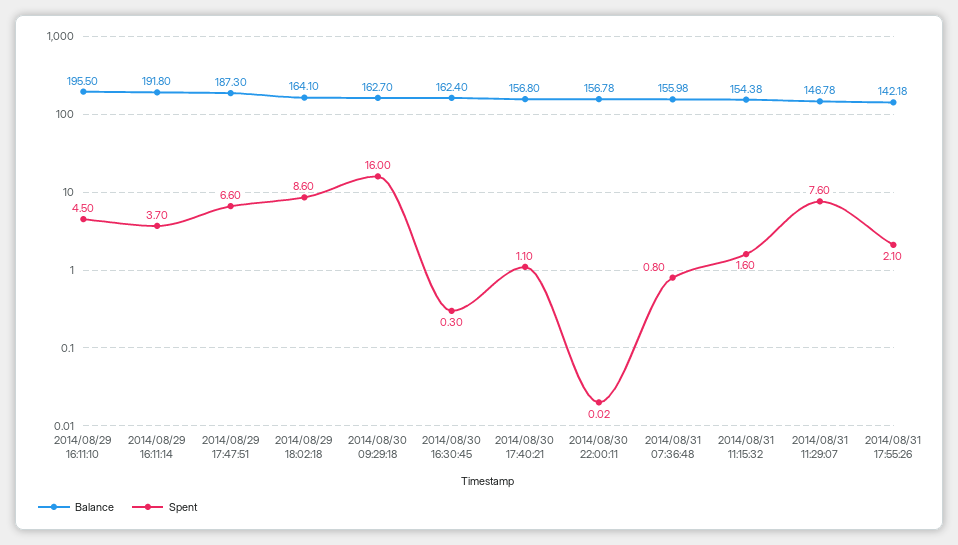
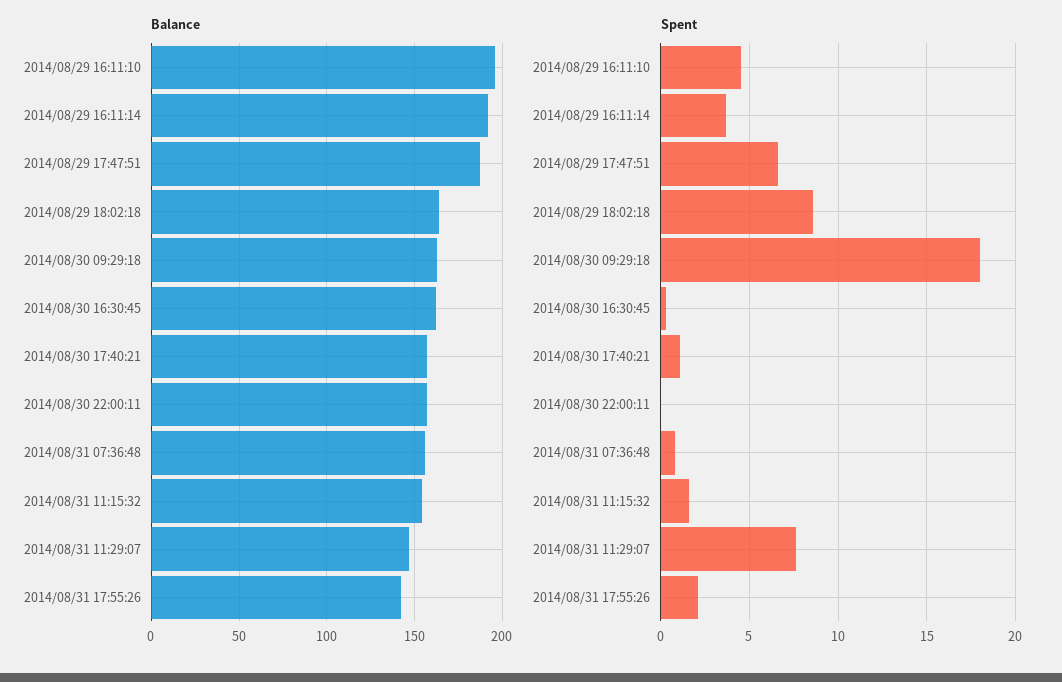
  {
    "Balance": {
      "2014/08/29 16:11:10": 195.5,
      "2014/08/29 16:11:14": 191.8,
      "2014/08/29 17:47:51": 187.3,
      "2014/08/29 18:02:18": 164.1,
      "2014/08/30 09:29:18": 162.7,
      "2014/08/30 16:30:45": 162.4,
      "2014/08/30 17:40:21": 156.8,
      "2014/08/30 22:00:11": 156.78,
      "2014/08/31 07:36:48": 155.98,
      "2014/08/31 11:15:32": 154.38,
      "2014/08/31 11:29:07": 146.78,
      "2014/08/31 17:55:26": 142.18
    },
    "Spent": {
      "2014/08/29 16:11:10": 4.5,
      "2014/08/29 16:11:14": 3.7,
      "2014/08/29 17:47:51": 6.6,
      "2014/08/29 18:02:18": 8.6,
-     "2014/08/30 09:29:18": 16,
+     "2014/08/30 09:29:18": 18,
      "2014/08/30 16:30:45": 0.3,
      "2014/08/30 17:40:21": 1.1,
      "2014/08/30 22:00:11": 0.02,
      "2014/08/31 07:36:48": 0.8,
      "2014/08/31 11:15:32": 1.6,
      "2014/08/31 11:29:07": 7.6,
      "2014/08/31 17:55:26": 2.1
    }
  }

